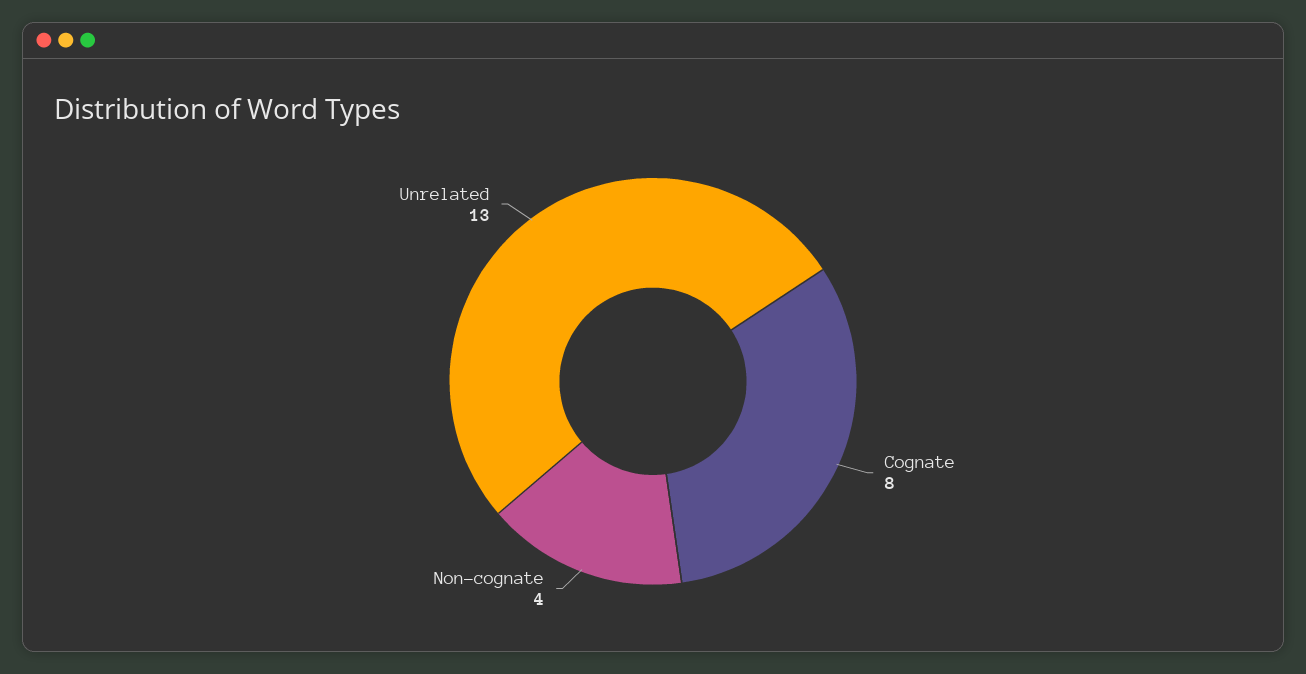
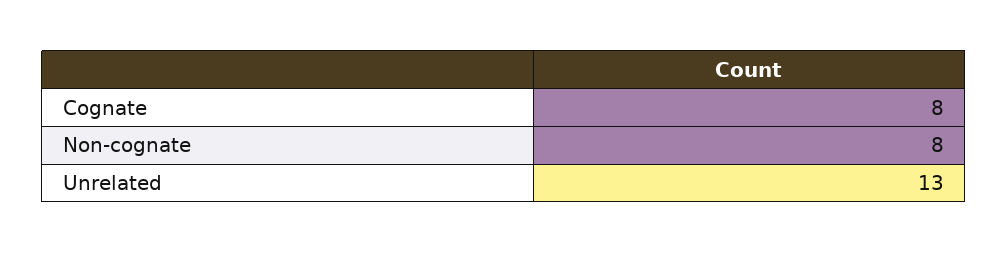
  {
    "Cognate": 8,
-   "Non-cognate": 4,
+   "Non-cognate": 8,
    "Unrelated": 13
  }

